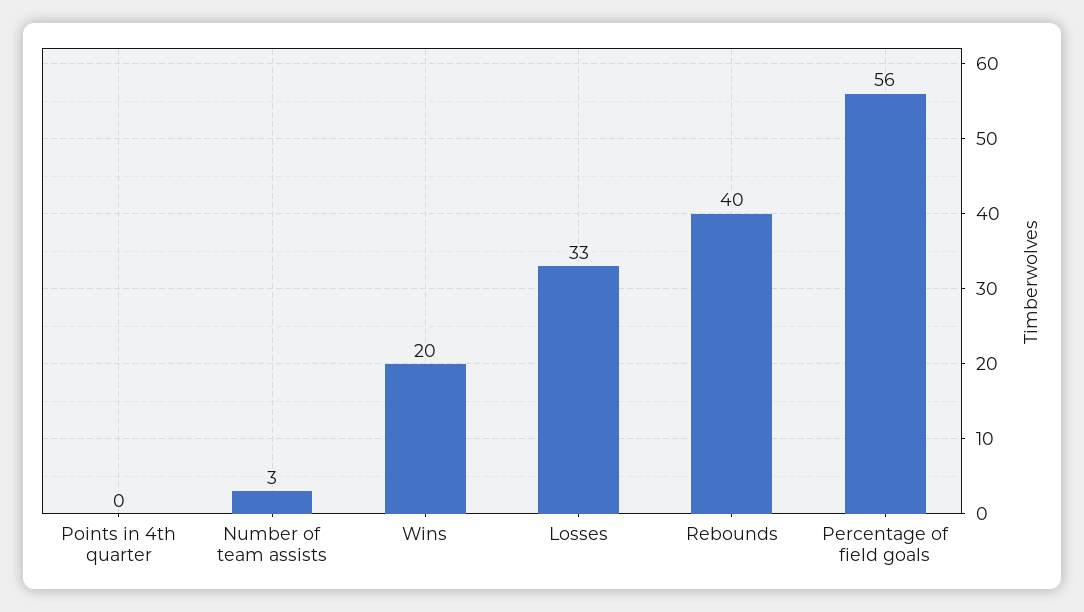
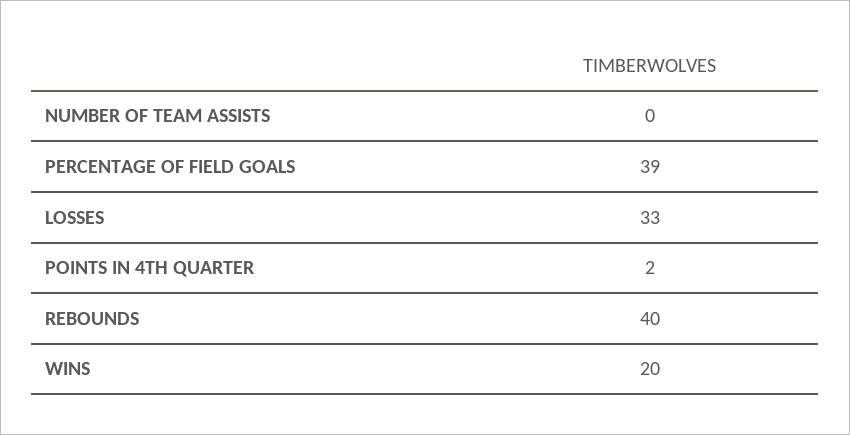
  {
-   "Points in 4th quarter": 0,
+   "Points in 4th quarter": 2,
-   "Number of team assists": 3,
+   "Number of team assists": 0,
    "Wins": 20,
    "Losses": 33,
    "Rebounds": 40,
-   "Percentage of field goals": 56
+   "Percentage of field goals": 39
  }

